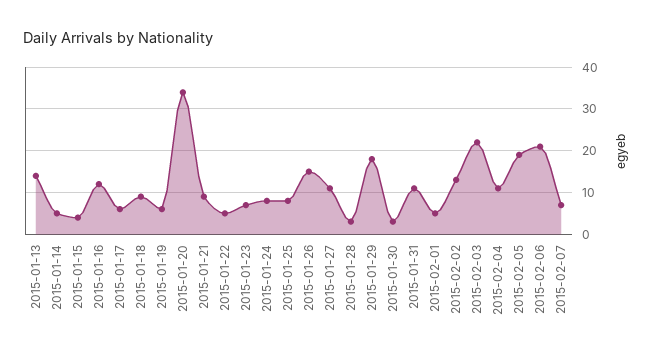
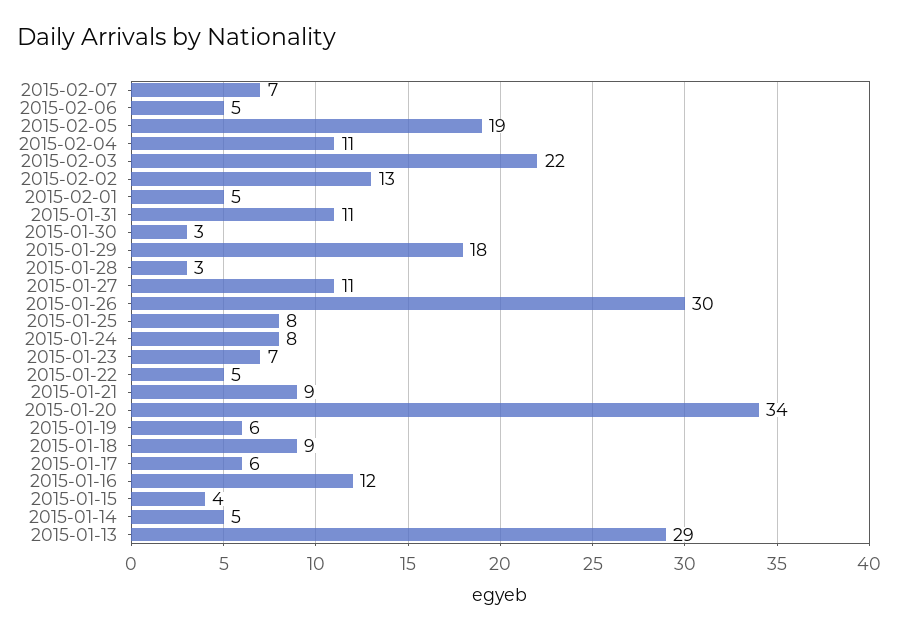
  {
-   "2015-01-13": 15,
+   "2015-01-13": 29,
    "2015-01-14": 5,
    "2015-01-15": 4,
    "2015-01-16": 12,
    "2015-01-17": 6,
    "2015-01-18": 9,
    "2015-01-19": 6,
    "2015-01-20": 34,
    "2015-01-21": 9,
    "2015-01-22": 5,
    "2015-01-23": 7,
    "2015-01-24": 8,
    "2015-01-25": 8,
-   "2015-01-26": 15,
+   "2015-01-26": 30,
    "2015-01-27": 11,
    "2015-01-28": 3,
    "2015-01-29": 18,
    "2015-01-30": 3,
    "2015-01-31": 11,
    "2015-02-01": 5,
    "2015-02-02": 13,
    "2015-02-03": 22,
    "2015-02-04": 11,
    "2015-02-05": 19,
-   "2015-02-06": 20,
+   "2015-02-06": 5,
    "2015-02-07": 7
  }

